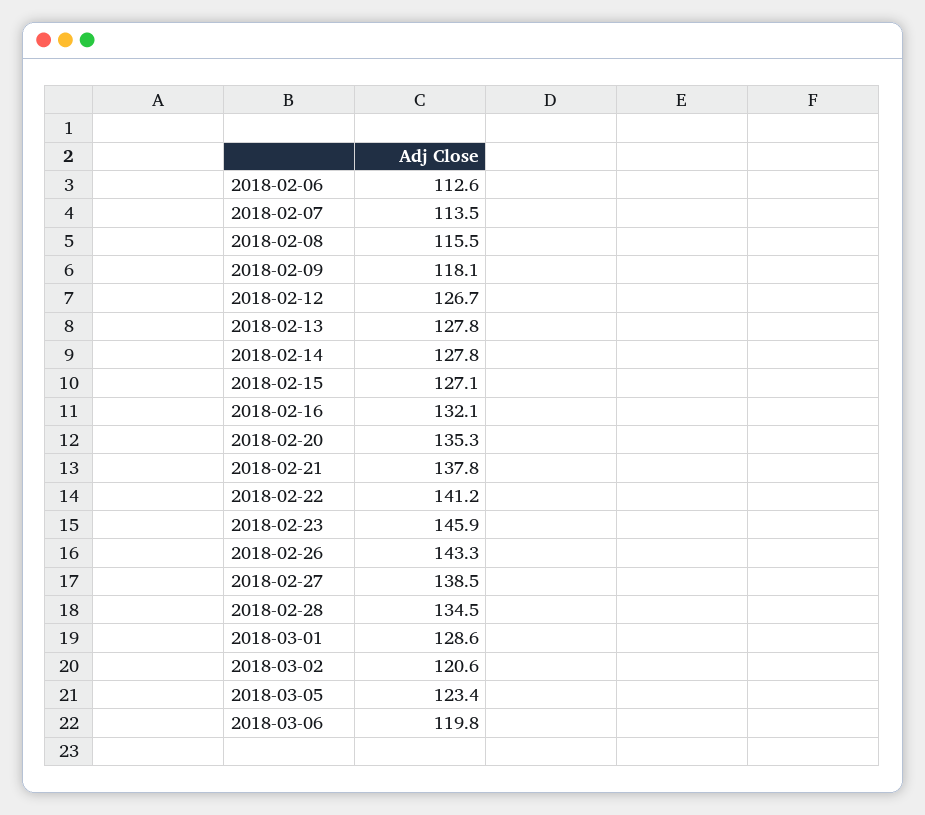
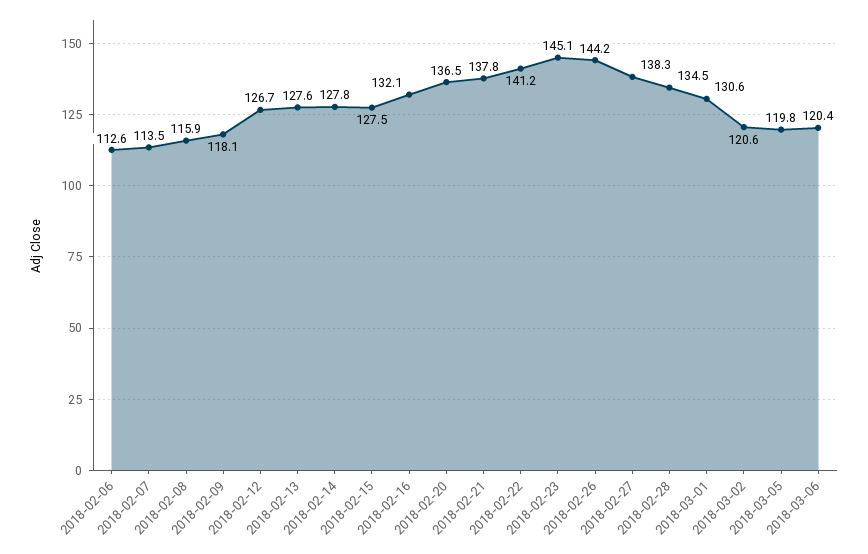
  {
    "2018-02-06": 112.6,
    "2018-02-07": 113.5,
-   "2018-02-08": 115.5,
+   "2018-02-08": 115.9,
    "2018-02-09": 118.1,
    "2018-02-12": 126.7,
-   "2018-02-13": 127.8,
+   "2018-02-13": 127.6,
    "2018-02-14": 127.8,
-   "2018-02-15": 127.1,
+   "2018-02-15": 127.5,
    "2018-02-16": 132.1,
-   "2018-02-20": 135.3,
+   "2018-02-20": 136.5,
    "2018-02-21": 137.8,
    "2018-02-22": 141.2,
-   "2018-02-23": 145.9,
+   "2018-02-23": 145.1,
-   "2018-02-26": 143.3,
+   "2018-02-26": 144.2,
-   "2018-02-27": 138.5,
+   "2018-02-27": 138.3,
    "2018-02-28": 134.5,
-   "2018-03-01": 128.6,
+   "2018-03-01": 130.6,
    "2018-03-02": 120.6,
-   "2018-03-05": 123.4,
+   "2018-03-05": 119.8,
-   "2018-03-06": 119.8
+   "2018-03-06": 120.4
  }

